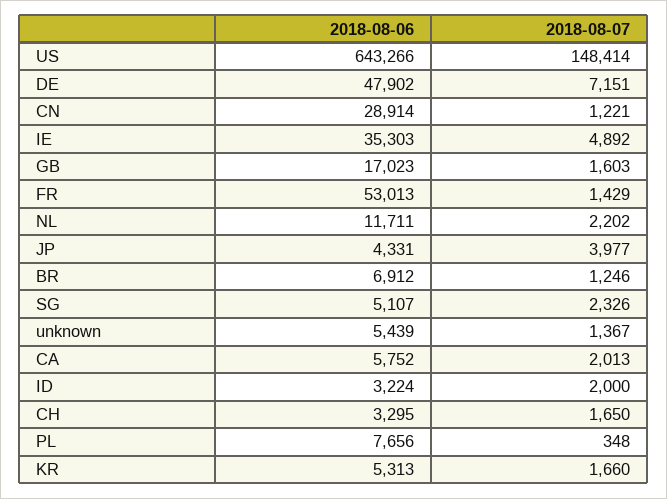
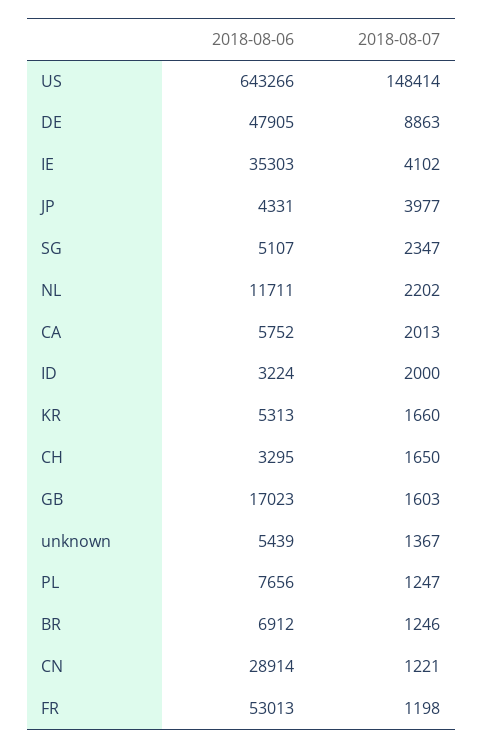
  {
    "2018-08-06": {
      "US": 643266,
-     "DE": 47902,
+     "DE": 47905,
      "CN": 28914,
      "IE": 35303,
      "GB": 17023,
      "FR": 53013,
      "NL": 11711,
      "JP": 4331,
      "BR": 6912,
      "SG": 5107,
      "unknown": 5439,
      "CA": 5752,
      "ID": 3224,
      "CH": 3295,
      "PL": 7656,
      "KR": 5313
    },
    "2018-08-07": {
      "US": 148414,
-     "DE": 7151,
+     "DE": 8863,
      "CN": 1221,
-     "IE": 4892,
+     "IE": 4102,
      "GB": 1603,
-     "FR": 1429,
+     "FR": 1198,
      "NL": 2202,
      "JP": 3977,
      "BR": 1246,
-     "SG": 2326,
+     "SG": 2347,
      "unknown": 1367,
      "CA": 2013,
      "ID": 2000,
      "CH": 1650,
-     "PL": 348,
+     "PL": 1247,
      "KR": 1660
    }
  }

